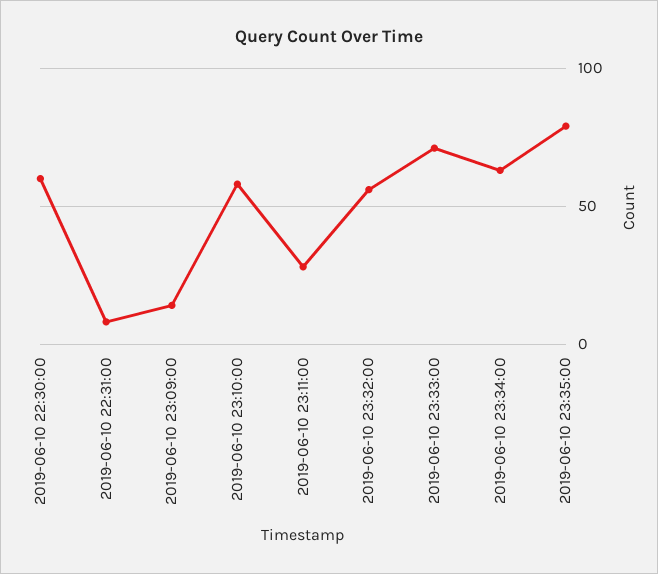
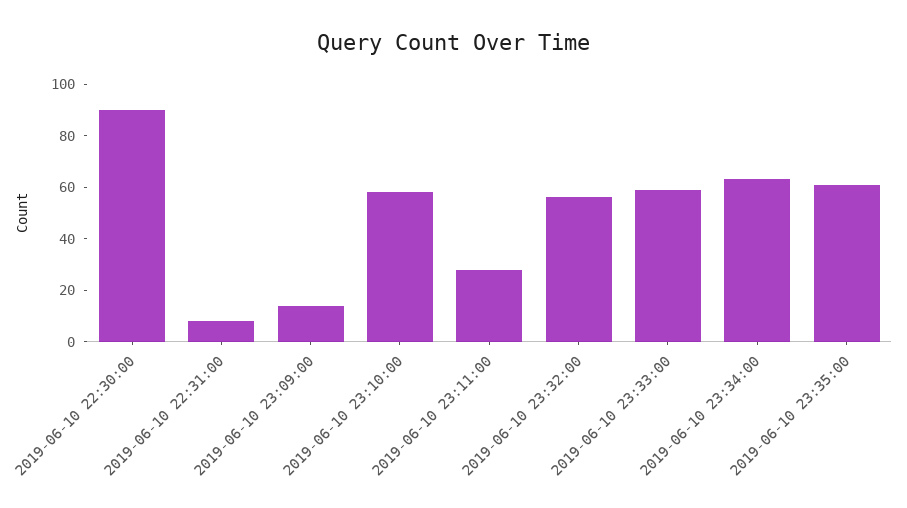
  {
-   "2019-06-10 22:30:00": 60,
+   "2019-06-10 22:30:00": 90,
    "2019-06-10 22:31:00": 10,
    "2019-06-10 23:09:00": 15,
    "2019-06-10 23:10:00": 60,
    "2019-06-10 23:11:00": 30,
    "2019-06-10 23:32:00": 55,
-   "2019-06-10 23:33:00": 70,
+   "2019-06-10 23:33:00": 60,
    "2019-06-10 23:34:00": 65,
-   "2019-06-10 23:35:00": 80
+   "2019-06-10 23:35:00": 60
  }

